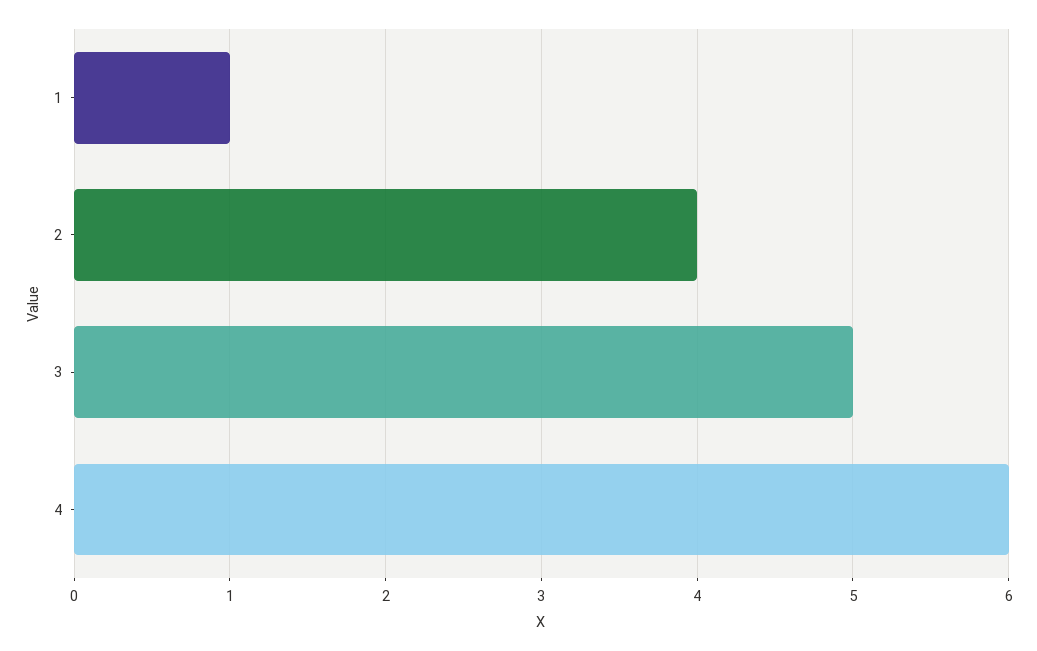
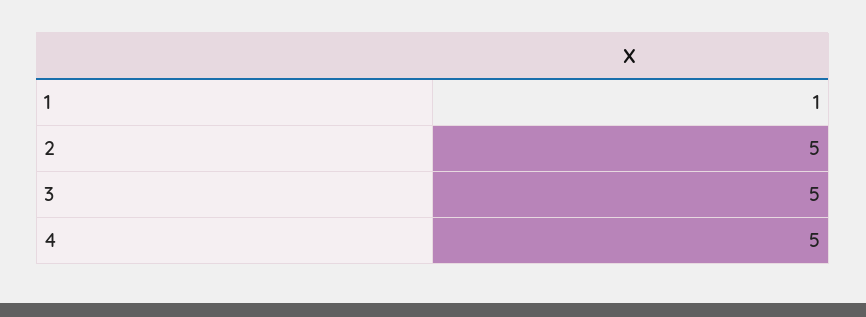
  {
    "1": 1,
-   "2": 4,
+   "2": 5,
    "3": 5,
-   "4": 6
+   "4": 5
  }

